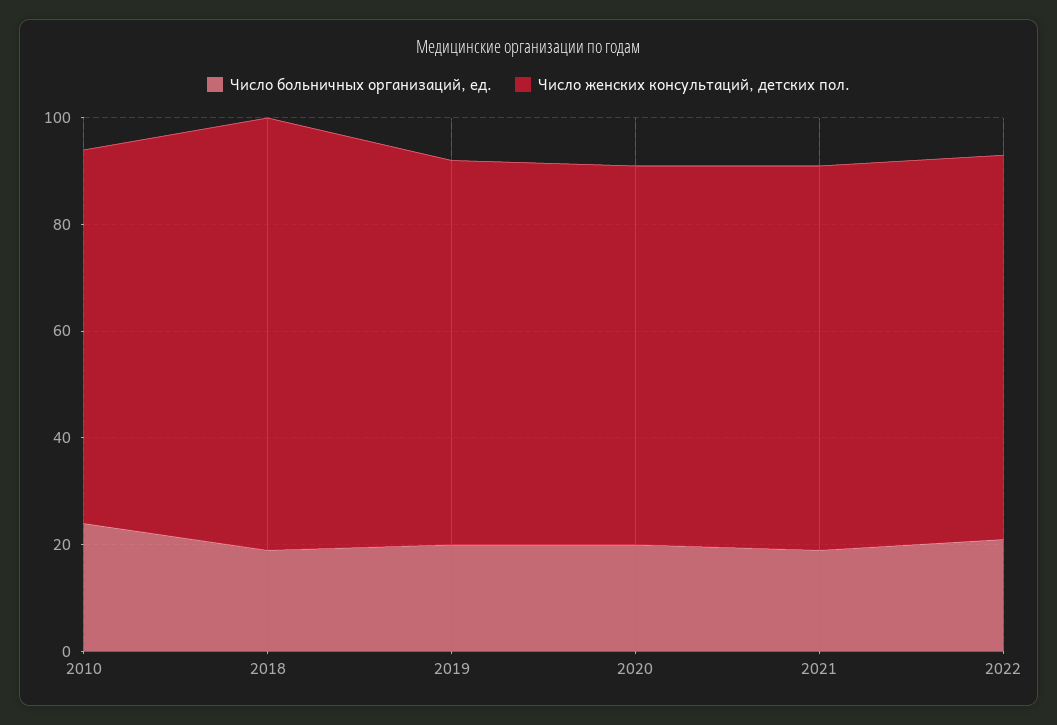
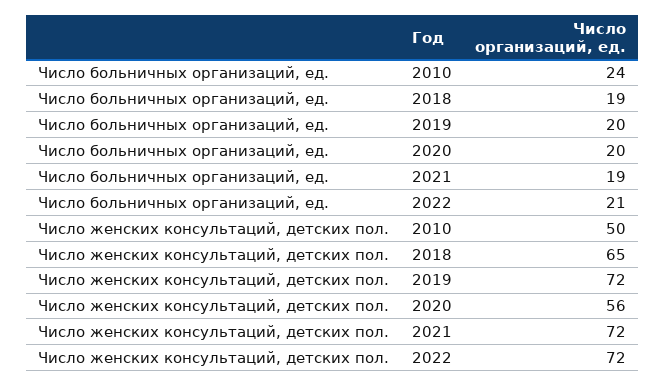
  {
    "Число больничных организаций, ед.": {
      "2010": 24,
      "2018": 19,
      "2019": 20,
      "2020": 20,
      "2021": 19,
      "2022": 21
    },
    "Число женских консультаций, детских пол.": {
-     "2010": 70,
+     "2010": 50,
-     "2018": 80,
+     "2018": 65,
      "2019": 72,
-     "2020": 70,
+     "2020": 56,
      "2021": 72,
      "2022": 72
    }
  }

